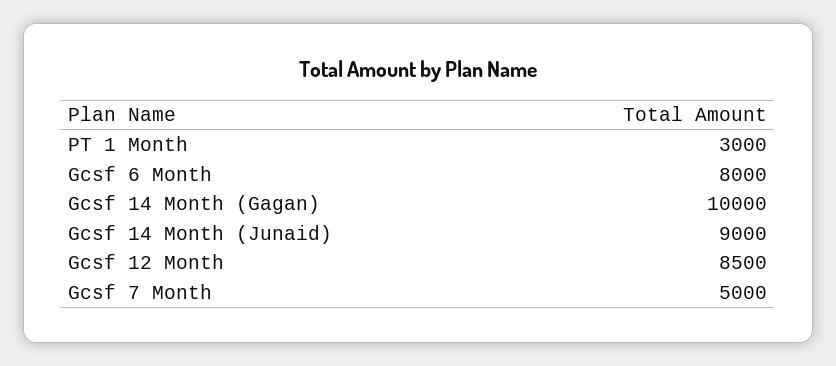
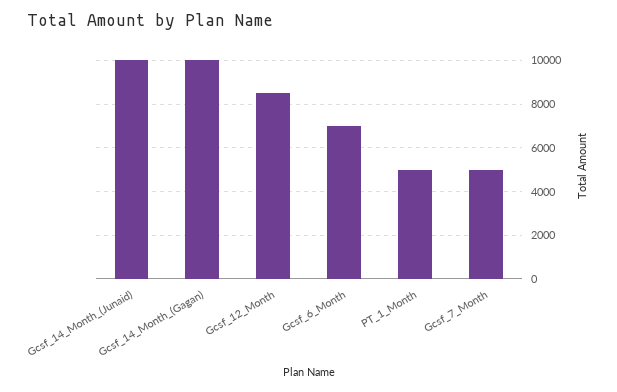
  {
-   "PT 1 Month": 3000,
+   "PT 1 Month": 5000,
-   "Gcsf 6 Month": 8000,
+   "Gcsf 6 Month": 7000,
    "Gcsf 14 Month (Gagan)": 10000,
-   "Gcsf 14 Month (Junaid)": 9000,
+   "Gcsf 14 Month (Junaid)": 10000,
    "Gcsf 12 Month": 8500,
    "Gcsf 7 Month": 5000
  }

